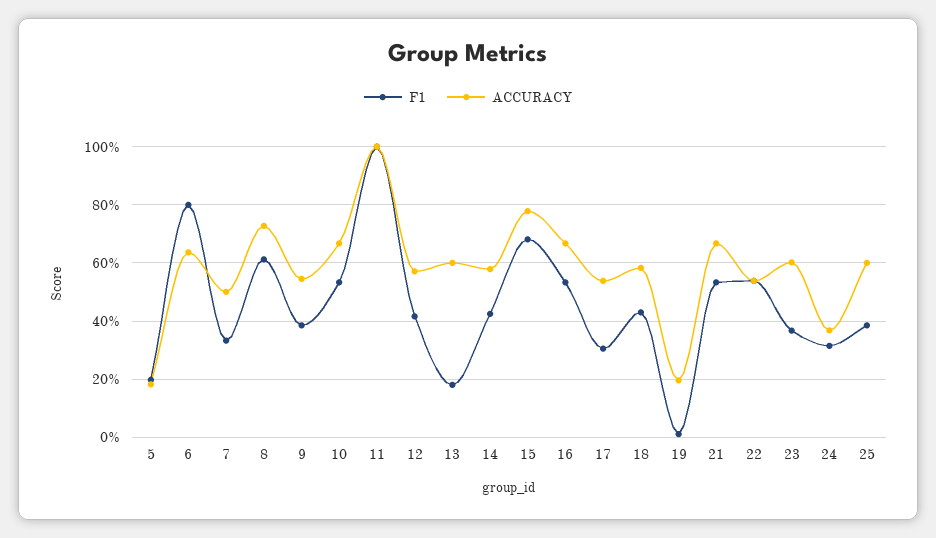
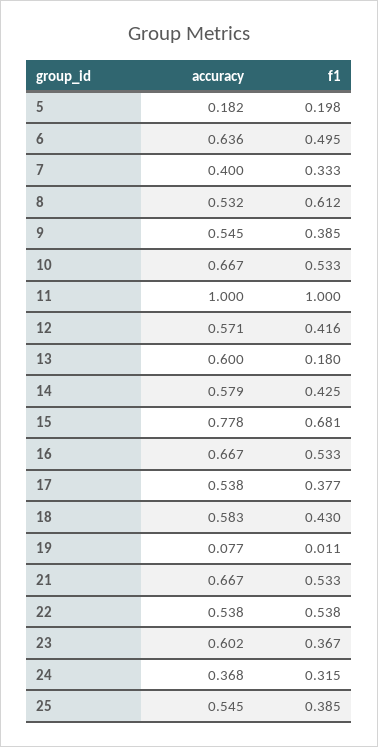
  {
    "F1": {
      "5": 0.198,
-     "6": 0.8,
+     "6": 0.495,
      "7": 0.333,
      "8": 0.612,
      "9": 0.385,
      "10": 0.533,
      "11": 1,
      "12": 0.416,
      "13": 0.18,
      "14": 0.425,
      "15": 0.681,
      "16": 0.533,
-     "17": 0.3,
+     "17": 0.377,
      "18": 0.43,
      "19": 0.011,
      "21": 0.533,
      "22": 0.538,
      "23": 0.367,
      "24": 0.315,
      "25": 0.385
    },
    "ACCURACY": {
      "5": 0.182,
      "6": 0.636,
-     "7": 0.5,
+     "7": 0.4,
-     "8": 0.725,
+     "8": 0.532,
      "9": 0.545,
      "10": 0.667,
      "11": 1,
      "12": 0.571,
      "13": 0.6,
      "14": 0.579,
      "15": 0.778,
      "16": 0.667,
      "17": 0.538,
      "18": 0.583,
-     "19": 0.2,
+     "19": 0.077,
      "21": 0.667,
      "22": 0.538,
      "23": 0.602,
      "24": 0.368,
-     "25": 0.6
+     "25": 0.545
    }
  }

